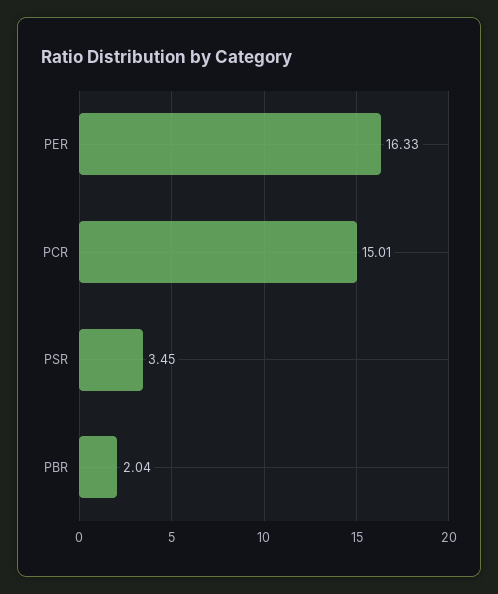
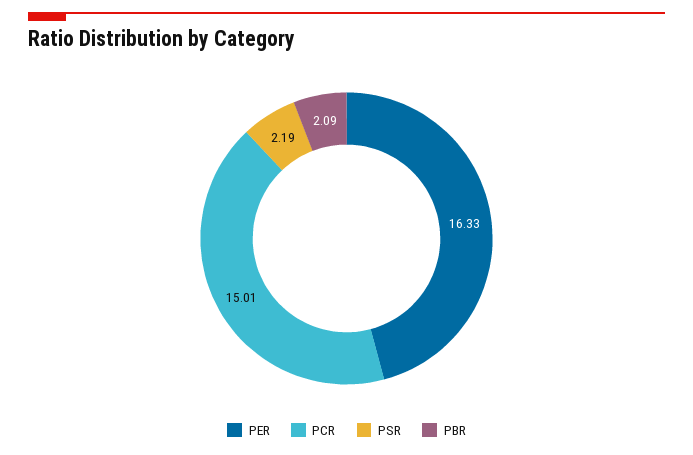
  {
    "PER": 16.33,
    "PCR": 15.01,
-   "PSR": 3.45,
+   "PSR": 2.19,
-   "PBR": 2.04
+   "PBR": 2.09
  }

